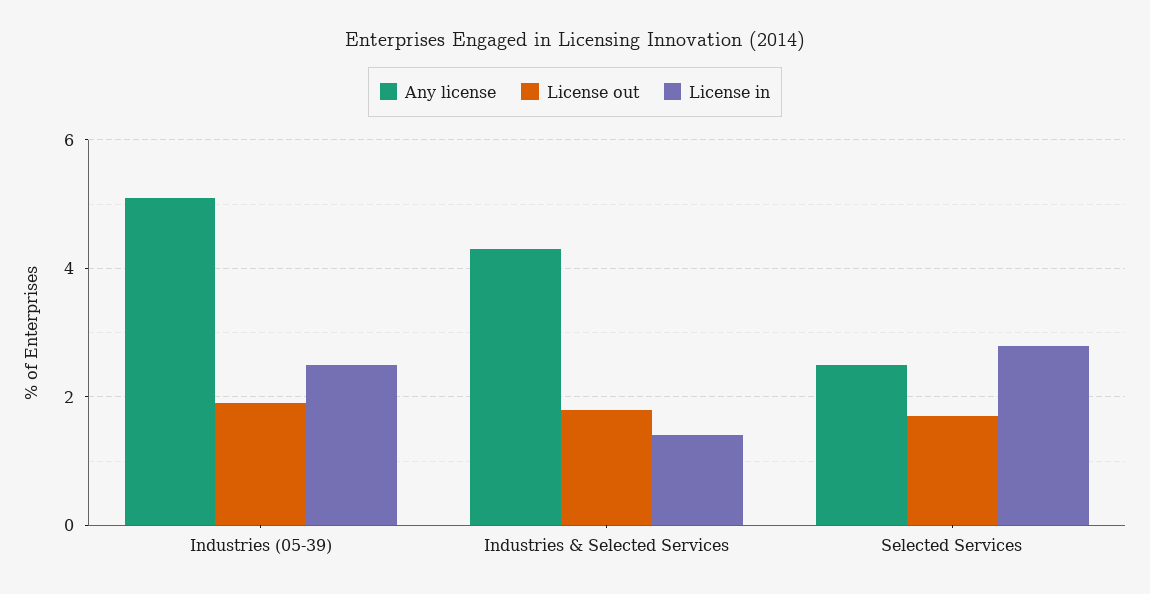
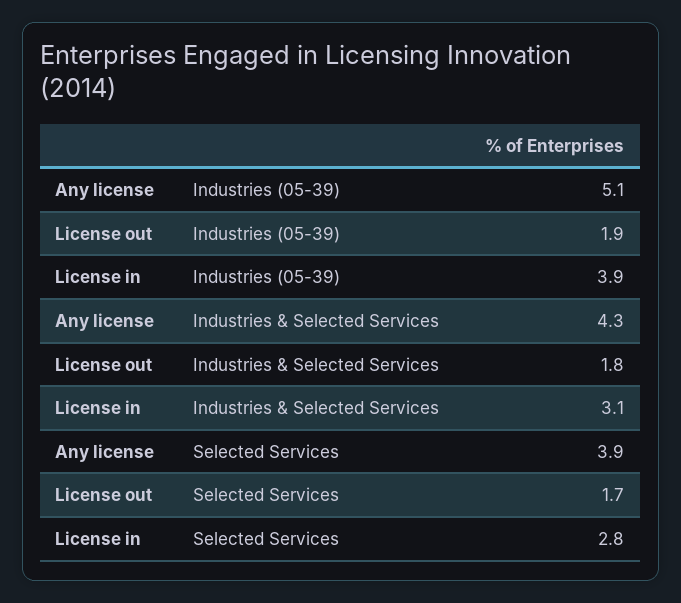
  {
    "Any license": {
      "Industries (05-39)": 5.1,
      "Industries & Selected Services": 4.3,
-     "Selected Services": 2.5
+     "Selected Services": 3.9
    },
    "License out": {
      "Industries (05-39)": 1.9,
      "Industries & Selected Services": 1.8,
      "Selected Services": 1.7
    },
    "License in": {
-     "Industries (05-39)": 2.5,
+     "Industries (05-39)": 3.9,
-     "Industries & Selected Services": 1.5,
+     "Industries & Selected Services": 3.1,
      "Selected Services": 2.8
    }
  }

